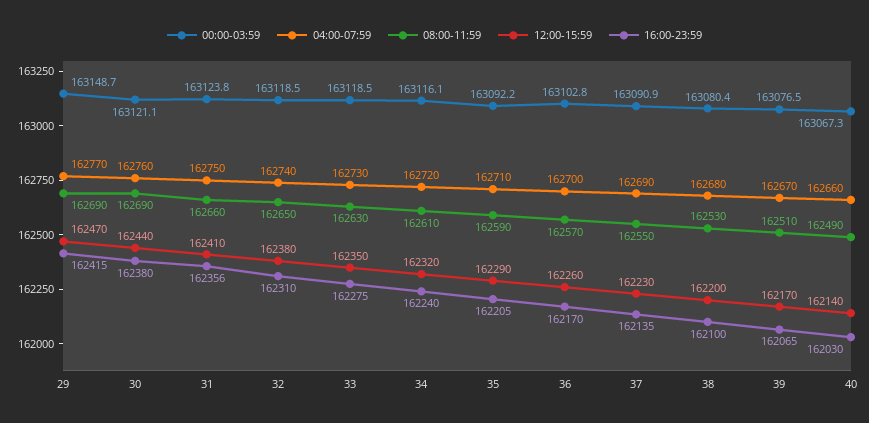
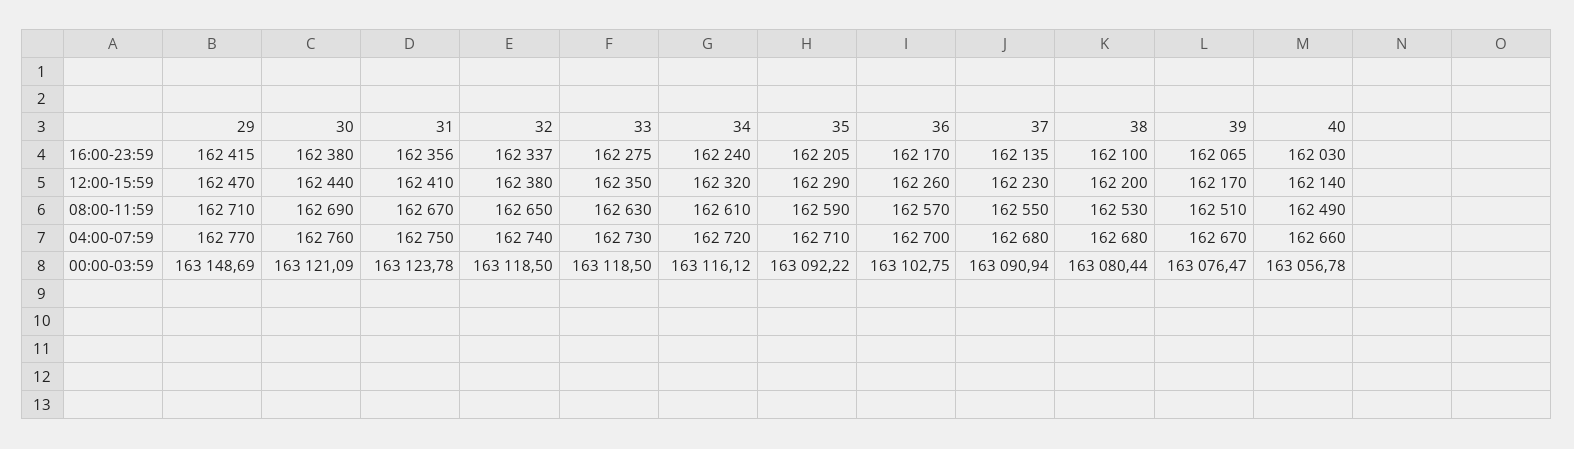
  {
    "00:00-03:59": {
      "29": 163148.69,
      "30": 163121.09,
      "31": 163123.78,
      "32": 163118.5,
      "33": 163118.5,
      "34": 163116.12,
      "35": 163092.22,
      "36": 163102.75,
      "37": 163090.94,
      "38": 163080.44,
      "39": 163076.47,
-     "40": 163067.3
+     "40": 163056.78
    },
    "04:00-07:59": {
      "29": 162770,
      "30": 162760,
      "31": 162750,
      "32": 162740,
      "33": 162730,
      "34": 162720,
      "35": 162710,
      "36": 162700,
-     "37": 162690,
+     "37": 162680,
      "38": 162680,
      "39": 162670,
      "40": 162660
    },
    "08:00-11:59": {
-     "29": 162690,
+     "29": 162710,
      "30": 162690,
-     "31": 162660,
+     "31": 162670,
      "32": 162650,
      "33": 162630,
      "34": 162610,
      "35": 162590,
      "36": 162570,
      "37": 162550,
      "38": 162530,
      "39": 162510,
      "40": 162490
    },
    "12:00-15:59": {
      "29": 162470,
      "30": 162440,
      "31": 162410,
      "32": 162380,
      "33": 162350,
      "34": 162320,
      "35": 162290,
      "36": 162260,
      "37": 162230,
      "38": 162200,
      "39": 162170,
      "40": 162140
    },
    "16:00-23:59": {
      "29": 162415,
      "30": 162380,
      "31": 162356,
-     "32": 162310,
+     "32": 162337,
      "33": 162275,
      "34": 162240,
      "35": 162205,
      "36": 162170,
      "37": 162135,
      "38": 162100,
      "39": 162065,
      "40": 162030
    }
  }

